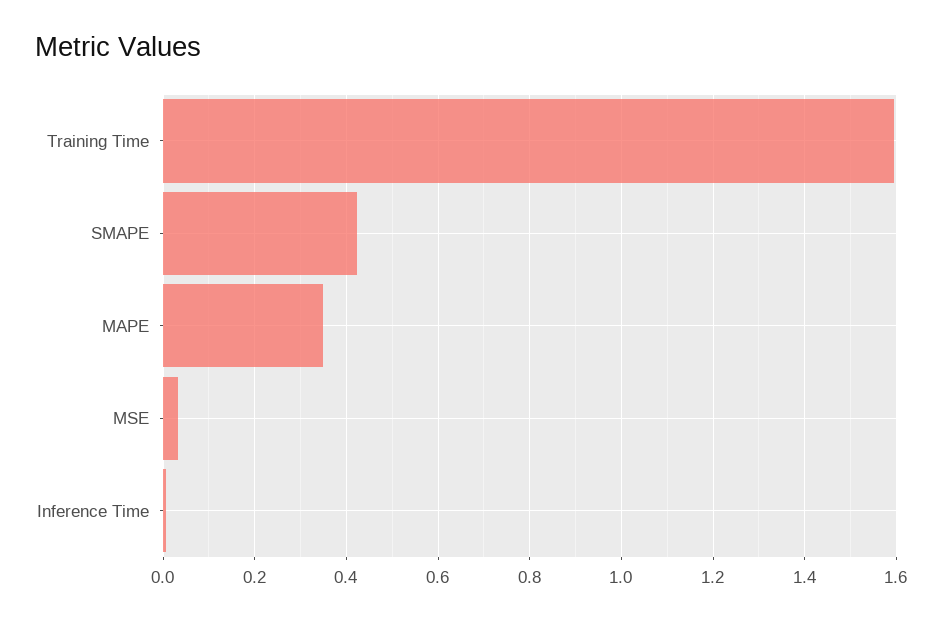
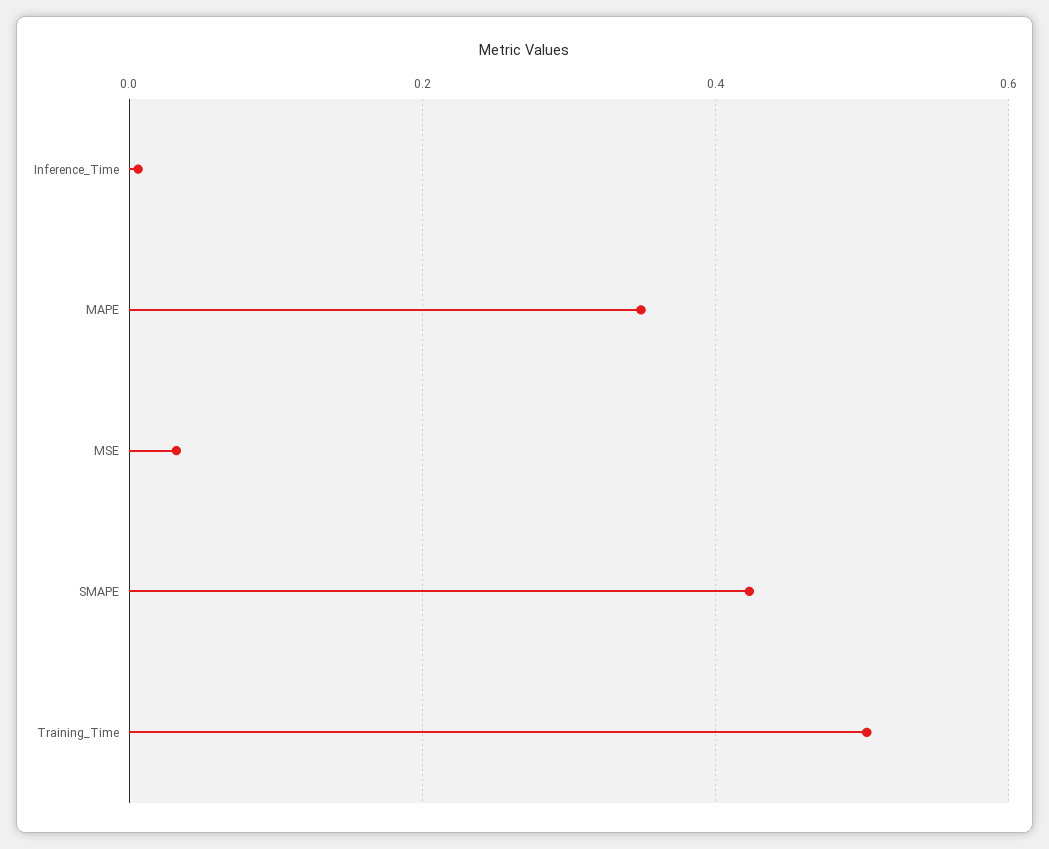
  {
-   "Training Time": 1.6,
+   "Training Time": 0.5,
    "SMAPE": 0.42,
    "MAPE": 0.34,
    "MSE": 0.04,
    "Inference Time": 0
  }

